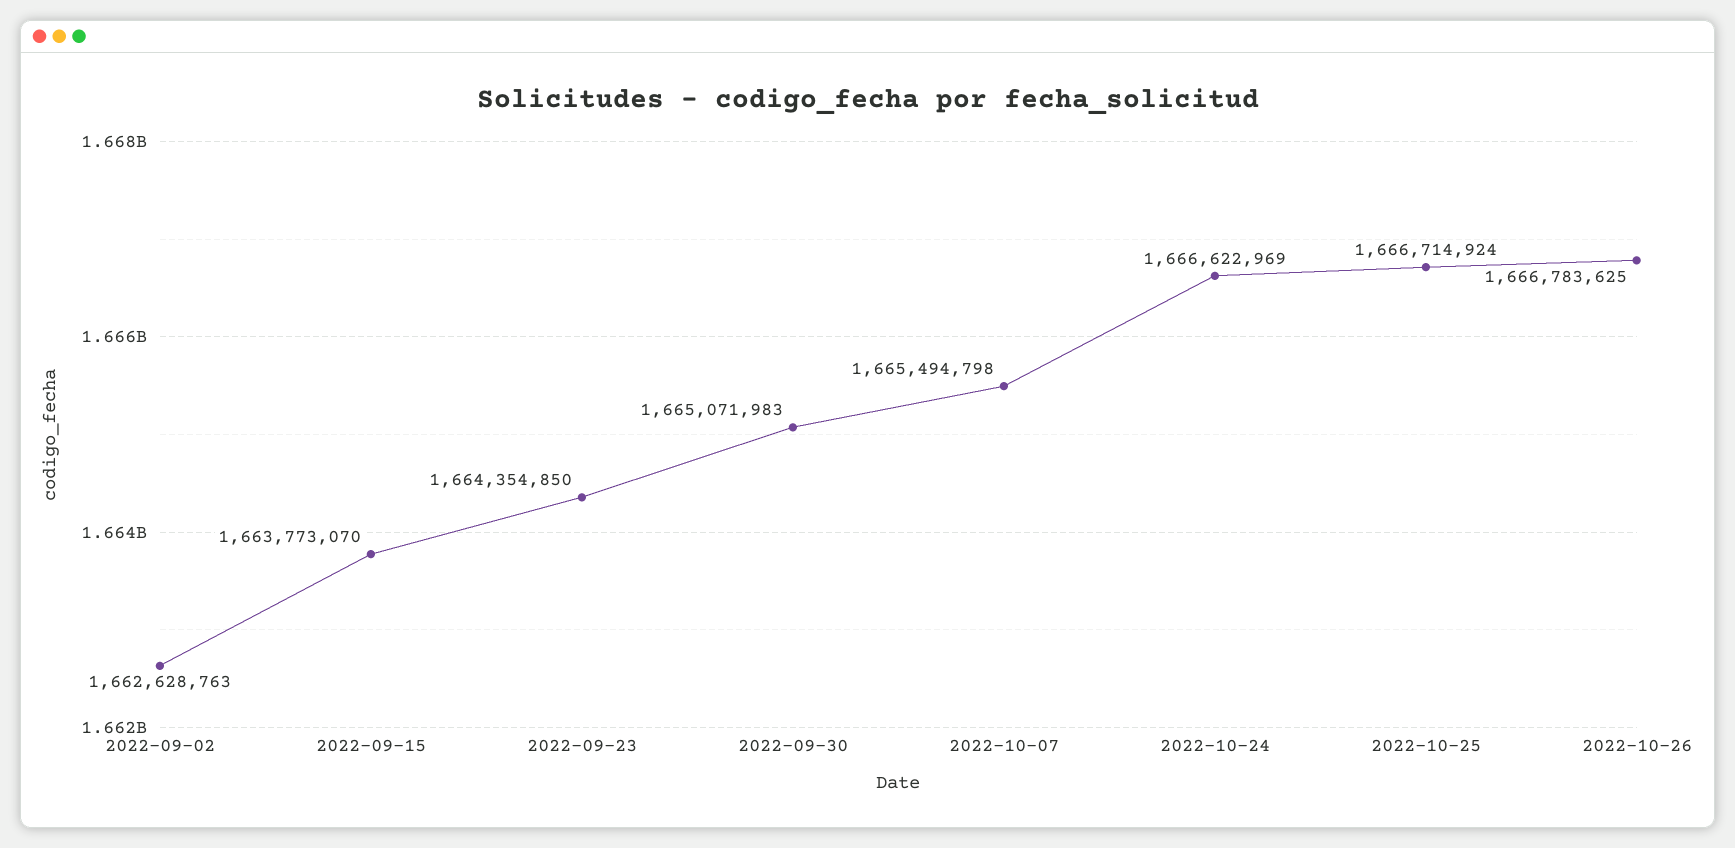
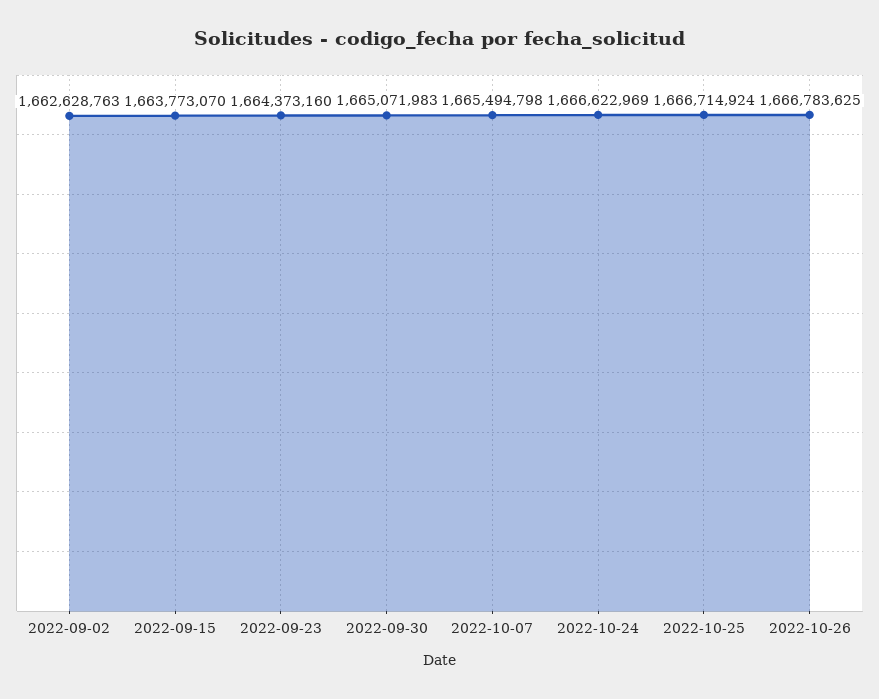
  {
    "2022-09-02": 1662628763,
    "2022-09-15": 1663773070,
-   "2022-09-23": 1664354850,
+   "2022-09-23": 1664373160,
    "2022-09-30": 1665071983,
    "2022-10-07": 1665494798,
    "2022-10-24": 1666622969,
    "2022-10-25": 1666714924,
    "2022-10-26": 1666783625
  }

